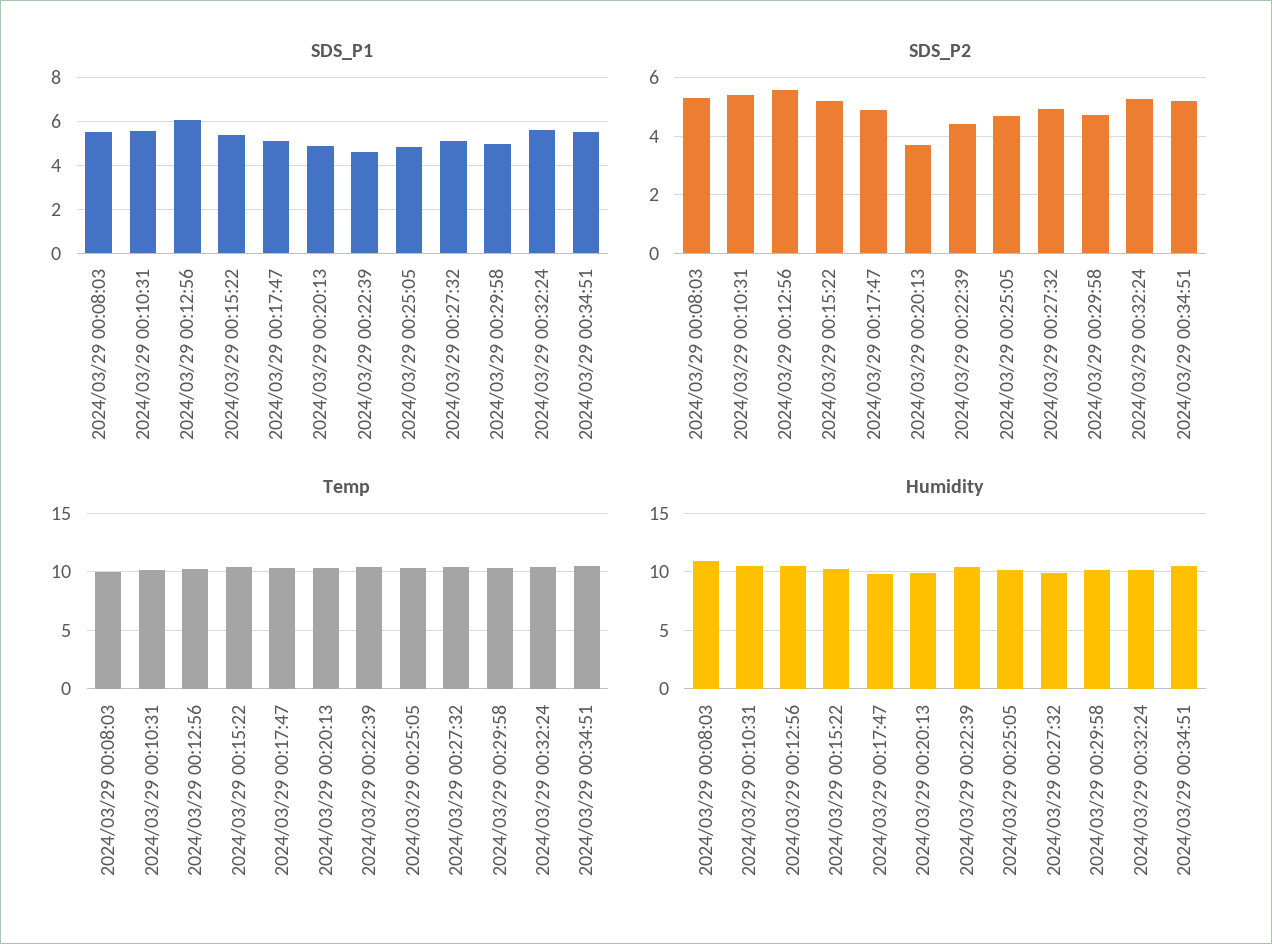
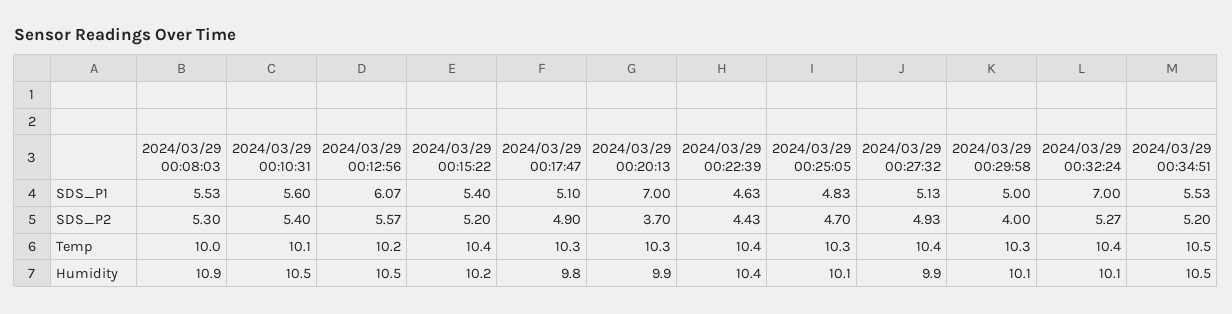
  {
    "SDS_P1": {
      "2024/03/29 00:08:03": 5.53,
      "2024/03/29 00:10:31": 5.6,
      "2024/03/29 00:12:56": 6.07,
      "2024/03/29 00:15:22": 5.4,
      "2024/03/29 00:17:47": 5.1,
-     "2024/03/29 00:20:13": 5,
+     "2024/03/29 00:20:13": 7,
      "2024/03/29 00:22:39": 4.63,
      "2024/03/29 00:25:05": 4.83,
      "2024/03/29 00:27:32": 5.13,
      "2024/03/29 00:29:58": 5,
-     "2024/03/29 00:32:24": 5.5,
+     "2024/03/29 00:32:24": 7,
      "2024/03/29 00:34:51": 5.53
    },
    "SDS_P2": {
      "2024/03/29 00:08:03": 5.3,
      "2024/03/29 00:10:31": 5.4,
      "2024/03/29 00:12:56": 5.57,
      "2024/03/29 00:15:22": 5.2,
      "2024/03/29 00:17:47": 4.9,
      "2024/03/29 00:20:13": 3.7,
      "2024/03/29 00:22:39": 4.43,
      "2024/03/29 00:25:05": 4.7,
      "2024/03/29 00:27:32": 4.93,
-     "2024/03/29 00:29:58": 4.75,
+     "2024/03/29 00:29:58": 4,
      "2024/03/29 00:32:24": 5.27,
      "2024/03/29 00:34:51": 5.2
    },
    "Temp": {
      "2024/03/29 00:08:03": 10,
      "2024/03/29 00:10:31": 10.1,
      "2024/03/29 00:12:56": 10.2,
      "2024/03/29 00:15:22": 10.4,
      "2024/03/29 00:17:47": 10.3,
      "2024/03/29 00:20:13": 10.3,
      "2024/03/29 00:22:39": 10.4,
      "2024/03/29 00:25:05": 10.3,
      "2024/03/29 00:27:32": 10.4,
      "2024/03/29 00:29:58": 10.3,
      "2024/03/29 00:32:24": 10.4,
      "2024/03/29 00:34:51": 10.5
    },
    "Humidity": {
      "2024/03/29 00:08:03": 10.9,
      "2024/03/29 00:10:31": 10.5,
      "2024/03/29 00:12:56": 10.5,
      "2024/03/29 00:15:22": 10.2,
      "2024/03/29 00:17:47": 9.8,
      "2024/03/29 00:20:13": 9.9,
      "2024/03/29 00:22:39": 10.4,
      "2024/03/29 00:25:05": 10.1,
      "2024/03/29 00:27:32": 9.9,
      "2024/03/29 00:29:58": 10.1,
      "2024/03/29 00:32:24": 10.1,
      "2024/03/29 00:34:51": 10.5
    }
  }

